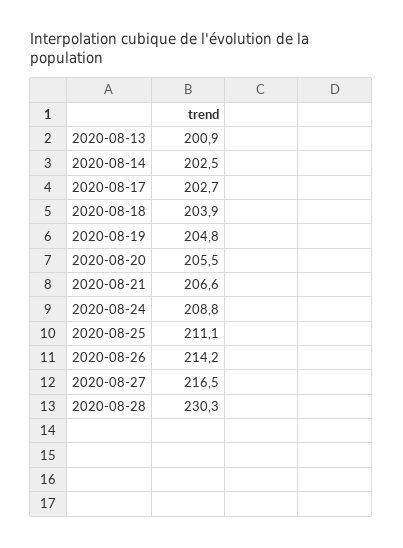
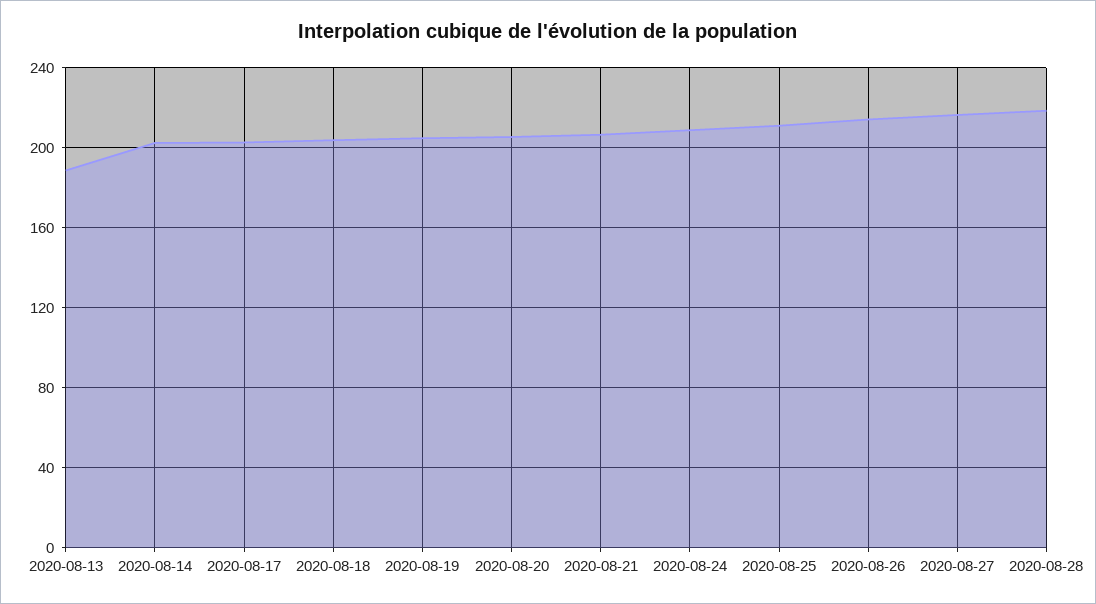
  {
-   "2020-08-13": 200.9,
+   "2020-08-13": 190,
    "2020-08-14": 202.5,
    "2020-08-17": 202.7,
    "2020-08-18": 203.9,
    "2020-08-19": 204.8,
    "2020-08-20": 205.5,
    "2020-08-21": 206.6,
    "2020-08-24": 208.8,
    "2020-08-25": 211.1,
    "2020-08-26": 214.2,
    "2020-08-27": 216.5,
-   "2020-08-28": 230.3
+   "2020-08-28": 220
  }

